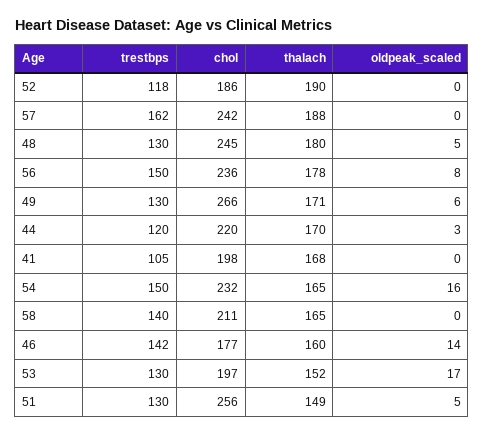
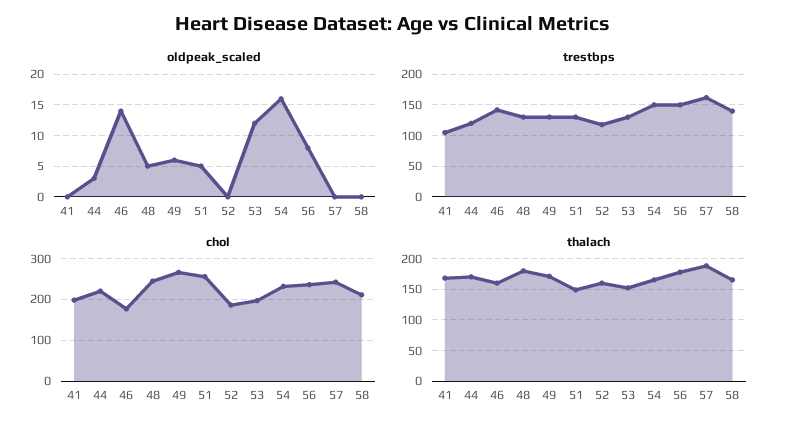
  {
    "trestbps": {
      "52": 118,
      "57": 162,
      "48": 130,
      "56": 150,
      "49": 130,
      "44": 120,
      "41": 105,
      "54": 150,
      "58": 140,
      "46": 142,
      "53": 130,
      "51": 130
    },
    "chol": {
      "52": 186,
      "57": 242,
      "48": 245,
      "56": 236,
      "49": 266,
      "44": 220,
      "41": 198,
      "54": 232,
      "58": 211,
      "46": 177,
      "53": 197,
      "51": 256
    },
    "thalach": {
-     "52": 190,
+     "52": 160,
      "57": 188,
      "48": 180,
      "56": 178,
      "49": 171,
      "44": 170,
      "41": 168,
      "54": 165,
      "58": 165,
      "46": 160,
      "53": 152,
      "51": 149
    },
    "oldpeak_scaled": {
      "52": 0,
      "57": 0,
      "48": 5,
      "56": 8,
      "49": 6,
      "44": 3,
      "41": 0,
      "54": 16,
      "58": 0,
      "46": 14,
-     "53": 17,
+     "53": 12,
      "51": 5
    }
  }

